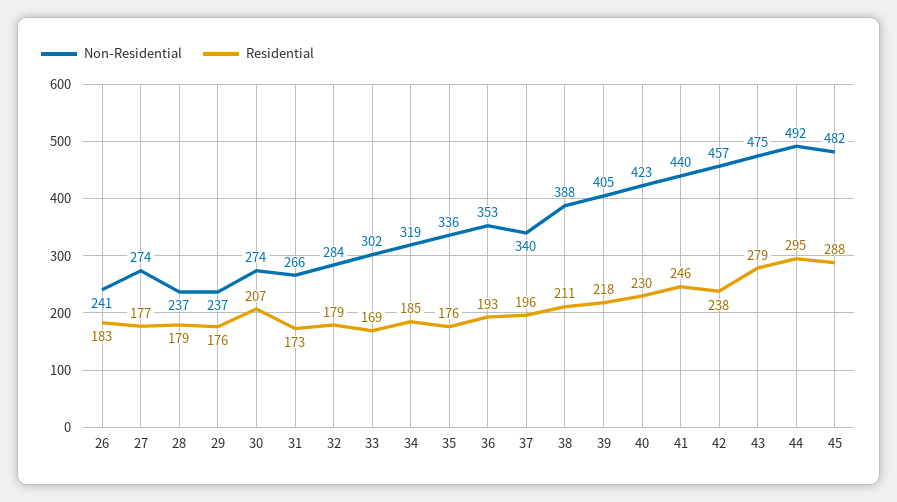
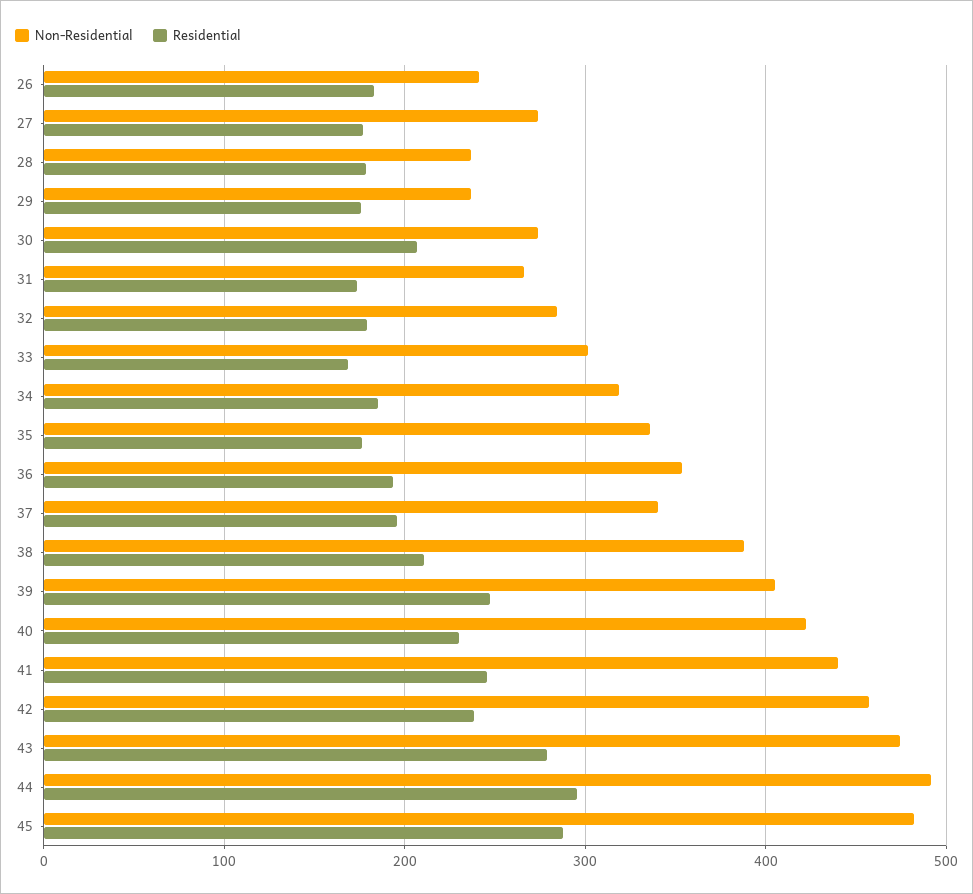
  {
    "Non-Residential": {
      "26": 241,
      "27": 274,
      "28": 237,
      "29": 237,
      "30": 274,
      "31": 266,
      "32": 284,
      "33": 302,
      "34": 319,
      "35": 336,
      "36": 353,
      "37": 340,
      "38": 388,
      "39": 405,
      "40": 423,
      "41": 440,
      "42": 457,
      "43": 475,
      "44": 492,
      "45": 482
    },
    "Residential": {
      "26": 183,
      "27": 177,
      "28": 179,
      "29": 176,
      "30": 207,
      "31": 173,
      "32": 179,
      "33": 169,
      "34": 185,
      "35": 176,
      "36": 193,
      "37": 196,
      "38": 211,
-     "39": 218,
+     "39": 250,
      "40": 230,
      "41": 246,
      "42": 238,
      "43": 279,
      "44": 295,
      "45": 288
    }
  }

